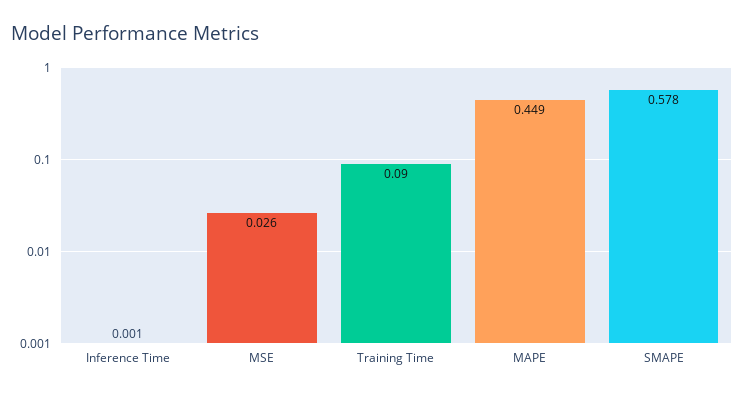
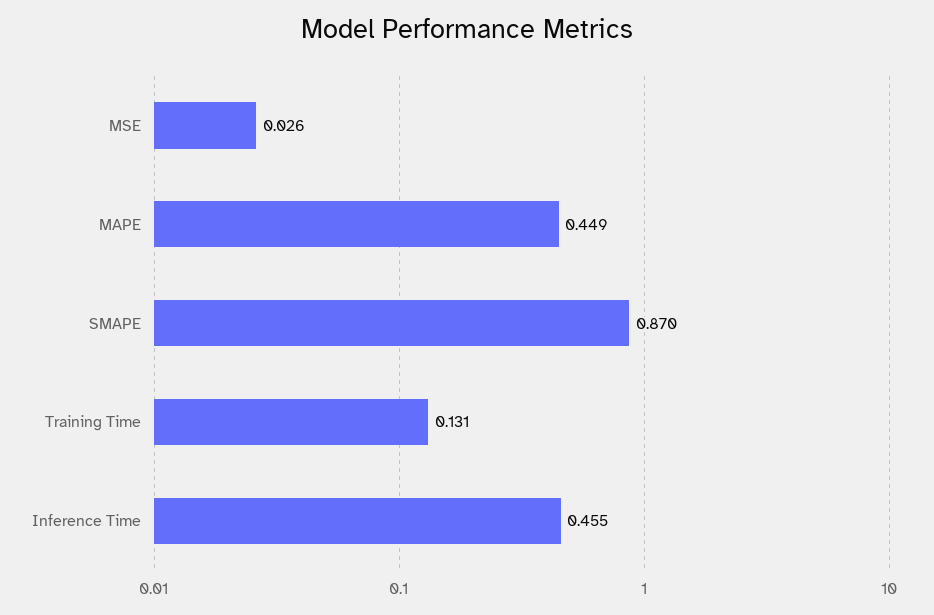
  {
-   "Inference Time": 0.001,
+   "Inference Time": 0.455,
    "MSE": 0.026,
-   "Training Time": 0.09,
+   "Training Time": 0.131,
    "MAPE": 0.449,
-   "SMAPE": 0.578
+   "SMAPE": 0.87
  }

